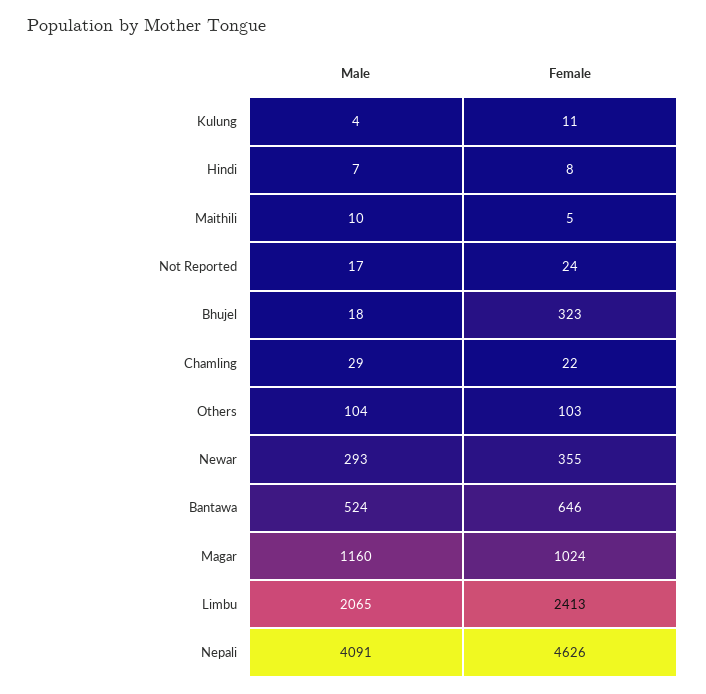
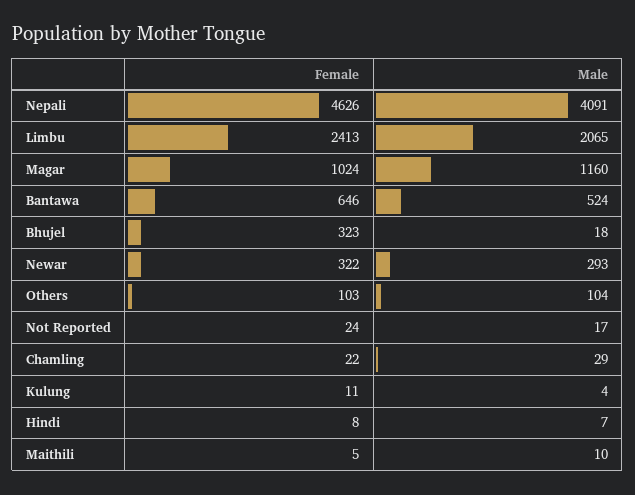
  {
    "Male": {
      "Kulung": 4,
      "Hindi": 7,
      "Maithili": 10,
      "Not Reported": 17,
      "Bhujel": 18,
      "Chamling": 29,
      "Others": 104,
      "Newar": 293,
      "Bantawa": 524,
      "Magar": 1160,
      "Limbu": 2065,
      "Nepali": 4091
    },
    "Female": {
      "Kulung": 11,
      "Hindi": 8,
      "Maithili": 5,
      "Not Reported": 24,
      "Bhujel": 323,
      "Chamling": 22,
      "Others": 103,
-     "Newar": 355,
+     "Newar": 322,
      "Bantawa": 646,
      "Magar": 1024,
      "Limbu": 2413,
      "Nepali": 4626
    }
  }

